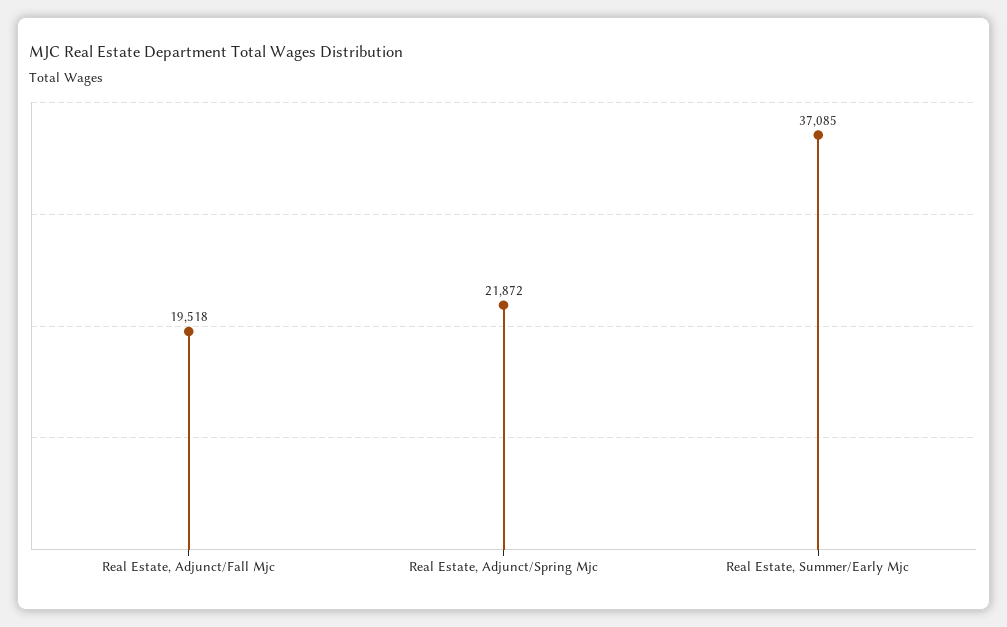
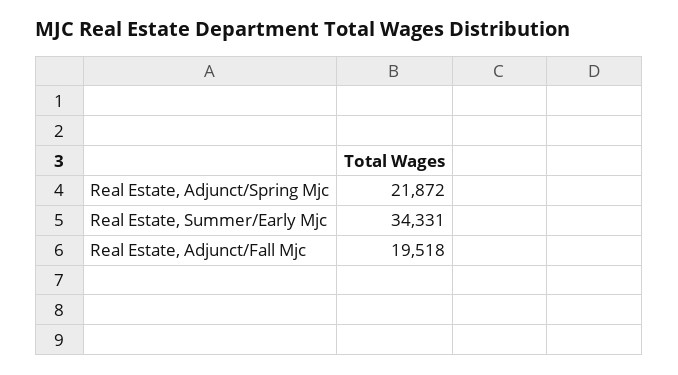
  {
    "Real Estate, Adjunct/Fall Mjc": 19518,
    "Real Estate, Adjunct/Spring Mjc": 21872,
-   "Real Estate, Summer/Early Mjc": 37085
+   "Real Estate, Summer/Early Mjc": 34331
  }

